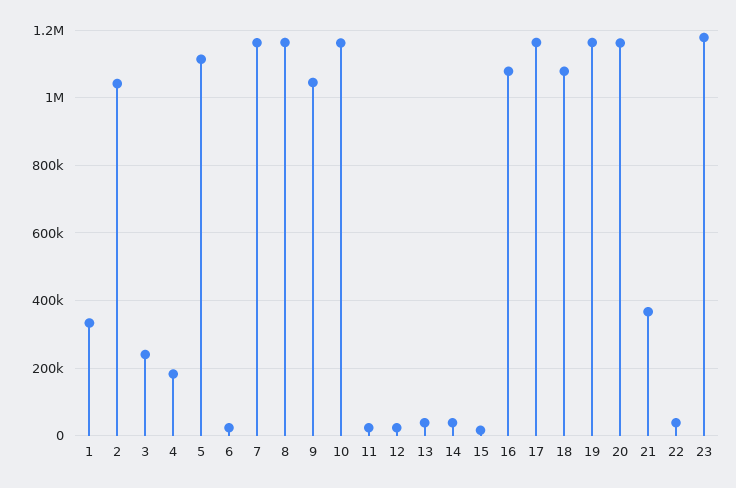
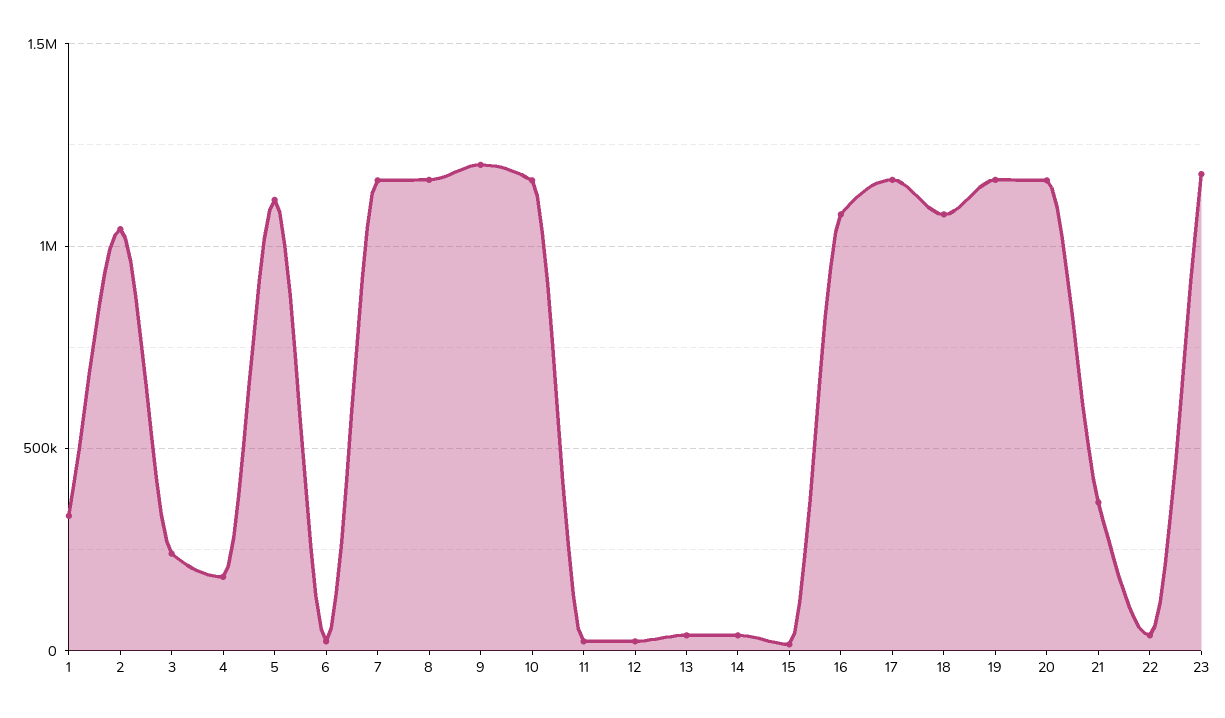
  {
    "1": 340000,
    "2": 1040000,
    "3": 240000,
    "4": 180000,
    "5": 1120000,
    "6": 20000,
    "7": 1160000,
    "8": 1160000,
-   "9": 1040000,
+   "9": 1200000,
    "10": 1160000,
    "11": 20000,
    "12": 20000,
    "13": 40000,
    "14": 40000,
    "15": 20000,
    "16": 1080000,
    "17": 1160000,
    "18": 1080000,
    "19": 1160000,
    "20": 1160000,
    "21": 360000,
    "22": 40000,
    "23": 1180000
  }

